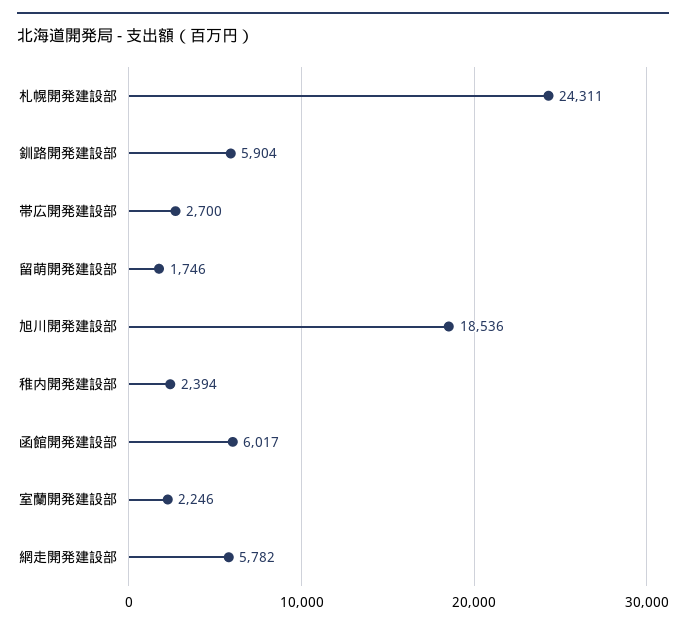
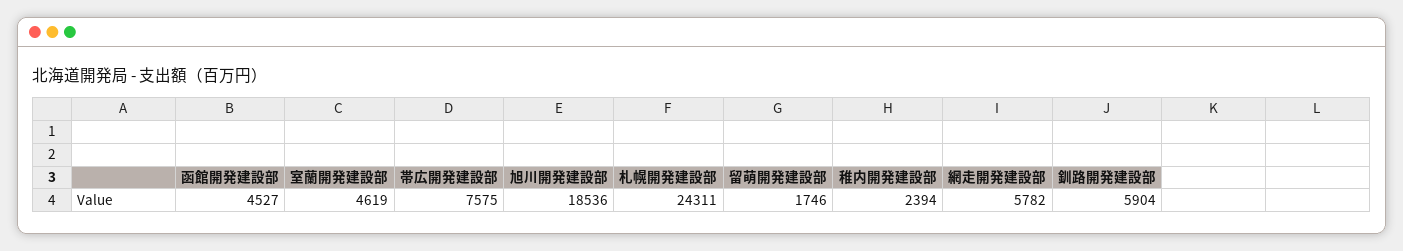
  {
    "札幌開発建設部": 24311,
    "釧路開発建設部": 5904,
-   "帯広開発建設部": 2700,
+   "帯広開発建設部": 7575,
    "留萌開発建設部": 1746,
    "旭川開発建設部": 18536,
    "稚内開発建設部": 2394,
-   "函館開発建設部": 6017,
+   "函館開発建設部": 4527,
-   "室蘭開発建設部": 2246,
+   "室蘭開発建設部": 4619,
    "網走開発建設部": 5782
  }

